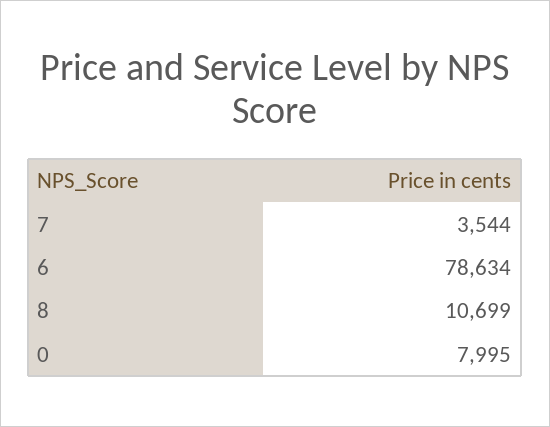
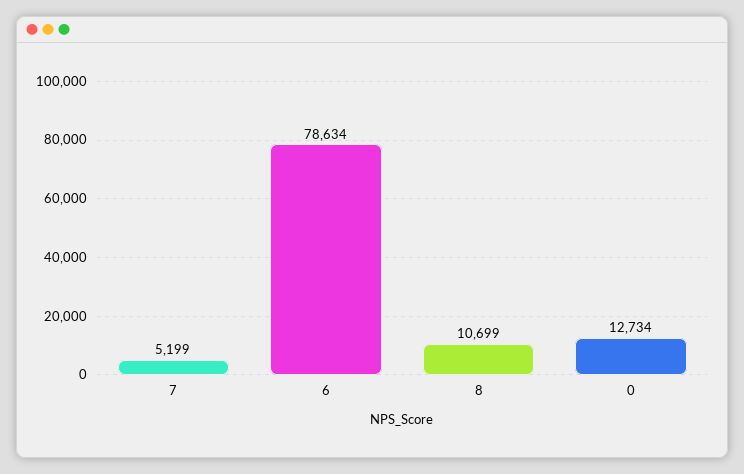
  {
-   "7": 3544,
+   "7": 5199,
    "6": 78634,
    "8": 10699,
-   "0": 7995
+   "0": 12734
  }

